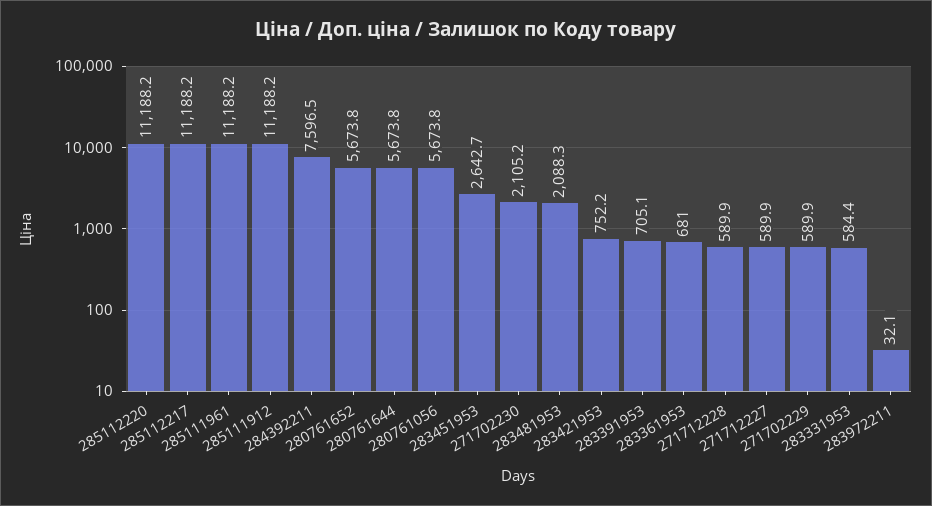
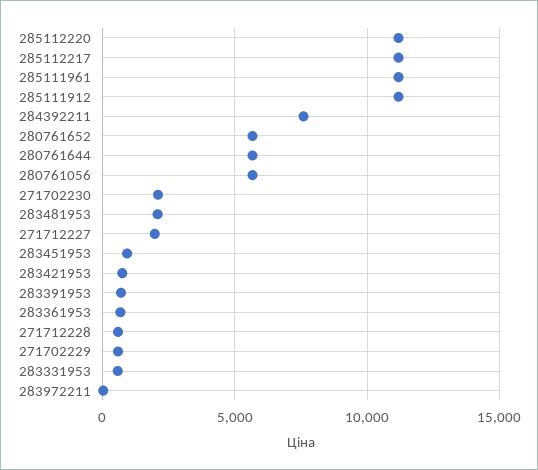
  {
    "285112220": 11188.2,
    "285112217": 11188.2,
    "285111961": 11188.2,
    "285111912": 11188.2,
    "284392211": 7596.5,
    "280761652": 5673.8,
    "280761644": 5673.8,
    "280761056": 5673.8,
-   "283451953": 2642.7,
+   "283451953": 1000,
    "271702230": 2105.2,
    "283481953": 2088.3,
    "283421953": 752.2,
    "283391953": 705.1,
    "283361953": 681,
    "271712228": 589.9,
-   "271712227": 589.9,
+   "271712227": 2000,
    "271702229": 589.9,
    "283331953": 584.4,
    "283972211": 32.1
  }

